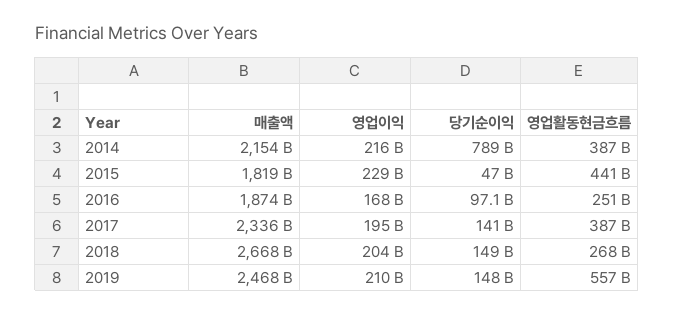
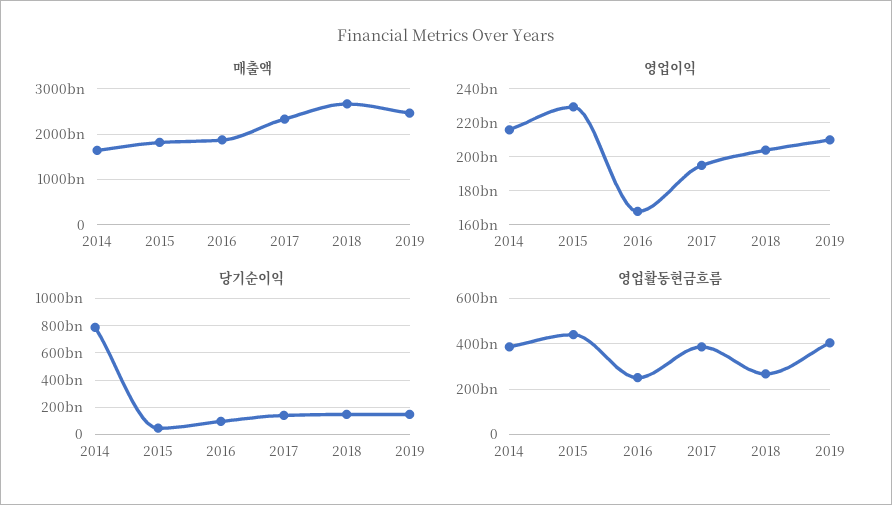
  {
    "매출액": {
-     "2014": 2154000000000,
+     "2014": 1600000000000,
      "2015": 1819000000000,
      "2016": 1874000000000,
      "2017": 2336000000000,
      "2018": 2668000000000,
      "2019": 2468000000000
    },
    "영업이익": {
      "2014": 216000000000,
      "2015": 229000000000,
      "2016": 168000000000,
      "2017": 195000000000,
      "2018": 204000000000,
      "2019": 210000000000
    },
    "당기순이익": {
      "2014": 789000000000,
      "2015": 47000000000,
      "2016": 97100000000,
      "2017": 141000000000,
      "2018": 149000000000,
      "2019": 148000000000
    },
    "영업활동현금흐름": {
      "2014": 387000000000,
      "2015": 441000000000,
      "2016": 251000000000,
      "2017": 387000000000,
      "2018": 268000000000,
-     "2019": 557000000000
+     "2019": 400000000000
    }
  }

